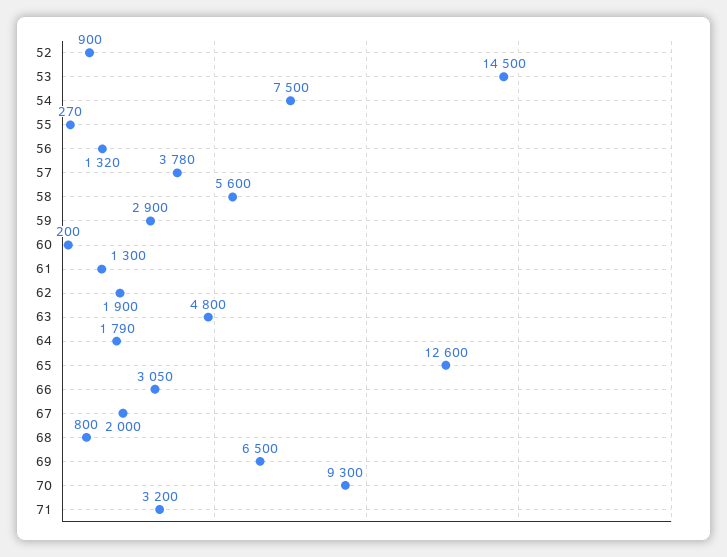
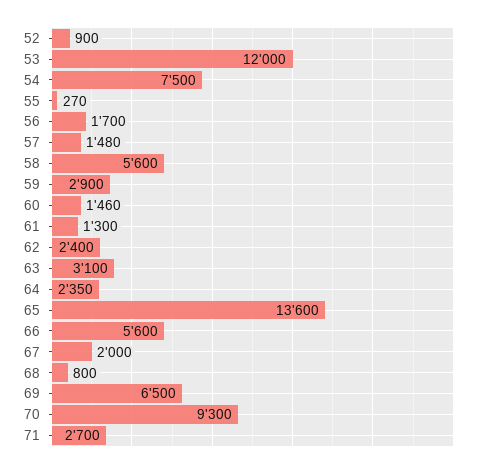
  {
    "52": 900,
-   "53": 14500,
+   "53": 12000,
    "54": 7500,
    "55": 270,
-   "56": 1320,
+   "56": 1700,
-   "57": 3780,
+   "57": 1480,
    "58": 5600,
    "59": 2900,
-   "60": 200,
+   "60": 1460,
    "61": 1300,
-   "62": 1900,
+   "62": 2400,
-   "63": 4800,
+   "63": 3100,
-   "64": 1790,
+   "64": 2350,
-   "65": 12600,
+   "65": 13600,
-   "66": 3050,
+   "66": 5600,
    "67": 2000,
    "68": 800,
    "69": 6500,
    "70": 9300,
-   "71": 3200
+   "71": 2700
  }

